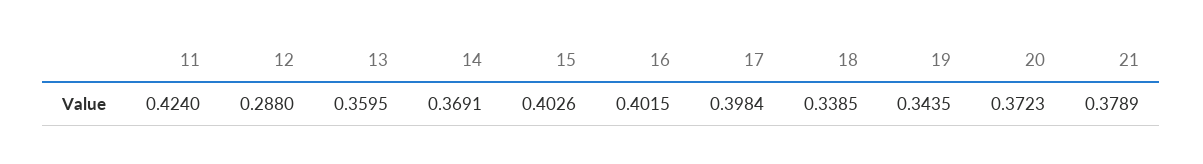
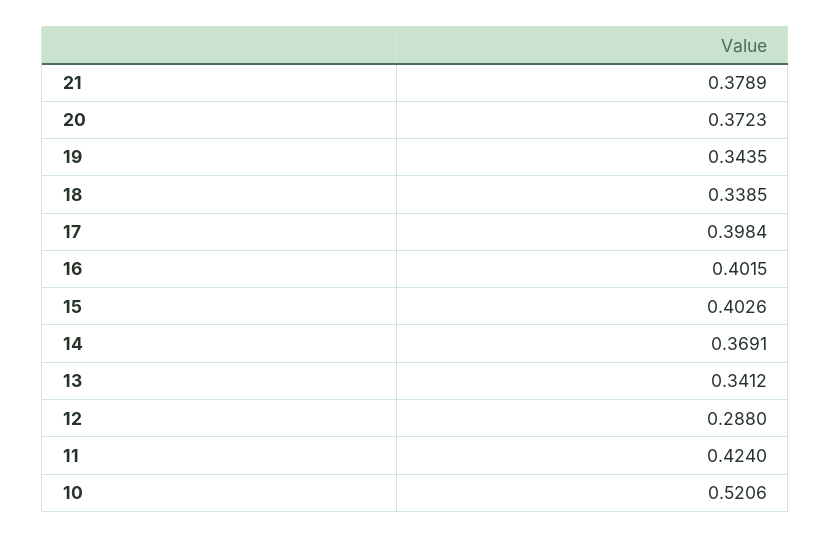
  {
    "11": 0.424,
    "12": 0.288,
-   "13": 0.3595,
+   "13": 0.3412,
    "14": 0.3691,
    "15": 0.4026,
    "16": 0.4015,
    "17": 0.3984,
    "18": 0.3385,
    "19": 0.3435,
    "20": 0.3723,
-   "21": 0.3789
+   "21": 0.3789,
+   "10": 0.5206
  }

